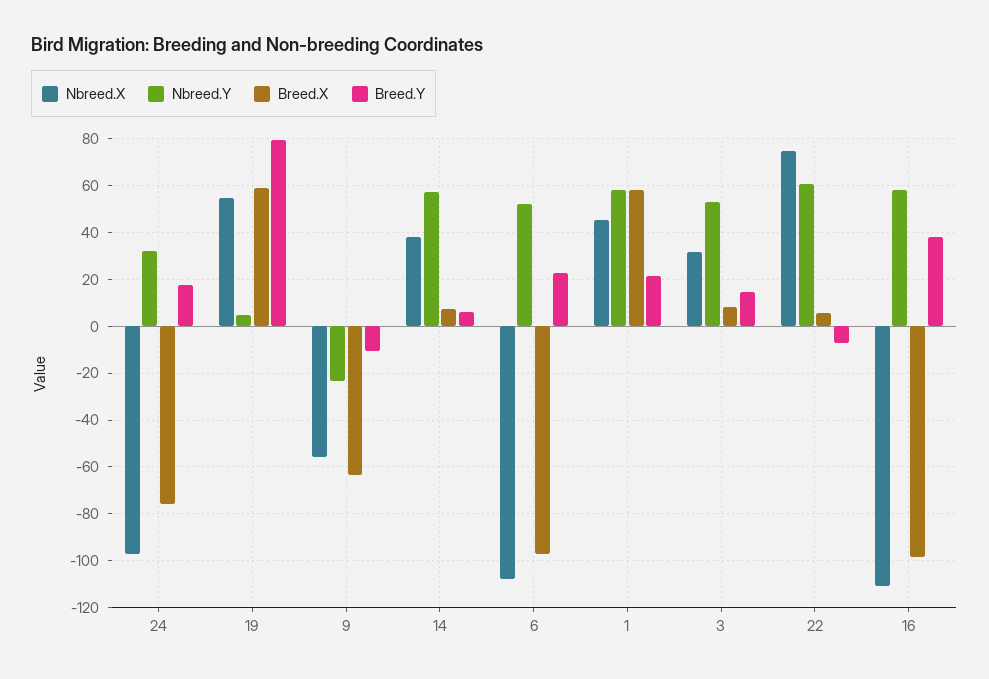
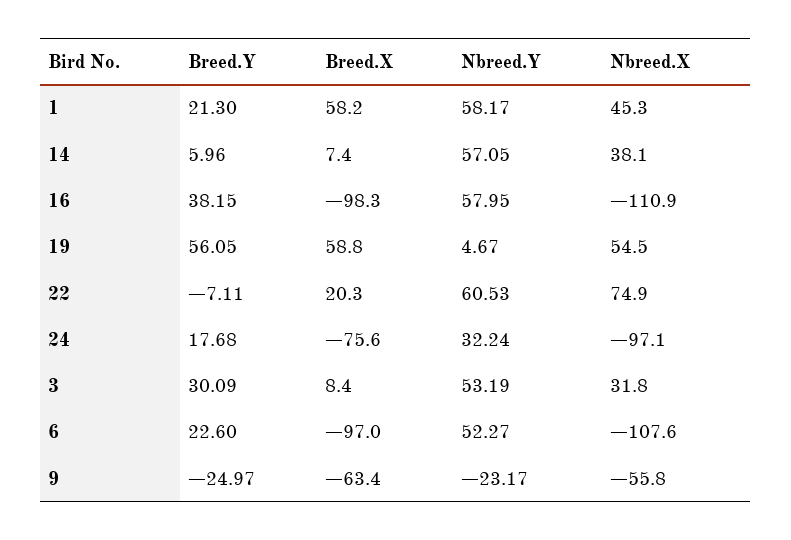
  {
    "Nbreed.X": {
      "24": -97.1,
      "19": 54.5,
      "9": -55.8,
      "14": 38.1,
      "6": -107.6,
      "1": 45.3,
      "3": 31.8,
      "22": 74.9,
      "16": -110.9
    },
    "Nbreed.Y": {
      "24": 32.24,
      "19": 4.67,
      "9": -23.17,
      "14": 57.05,
      "6": 52.27,
      "1": 58.17,
      "3": 53.19,
      "22": 60.53,
      "16": 57.95
    },
    "Breed.X": {
      "24": -75.6,
      "19": 58.8,
      "9": -63.4,
      "14": 7.4,
      "6": -97,
      "1": 58.2,
      "3": 8.4,
-     "22": 5,
+     "22": 20.3,
      "16": -98.3
    },
    "Breed.Y": {
      "24": 17.68,
-     "19": 80,
+     "19": 56.05,
-     "9": -10,
+     "9": -24.97,
      "14": 5.96,
      "6": 22.6,
      "1": 21.3,
-     "3": 15,
+     "3": 30.09,
      "22": -7.11,
      "16": 38.15
    }
  }

